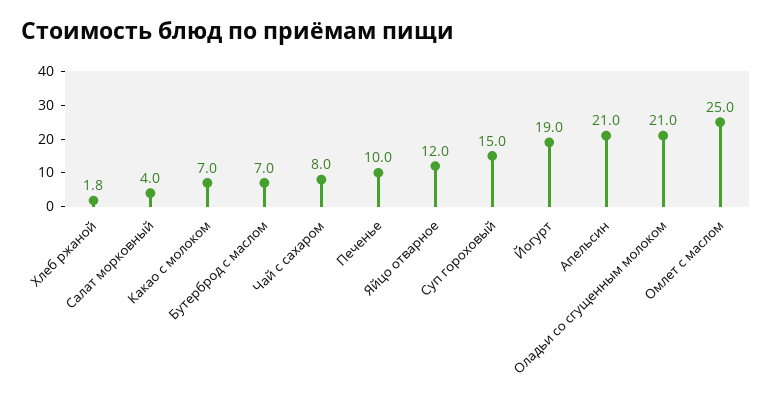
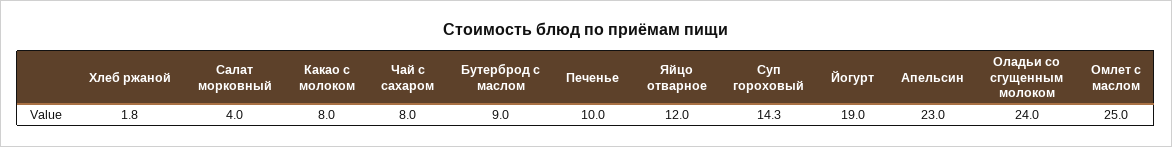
  {
    "Хлеб ржаной": 1.8,
    "Салат морковный": 4,
-   "Какао с молоком": 7,
+   "Какао с молоком": 8,
-   "Бутерброд с маслом": 7,
+   "Бутерброд с маслом": 9,
    "Чай с сахаром": 8,
    "Печенье": 10,
    "Яйцо отварное": 12,
-   "Суп гороховый": 15,
+   "Суп гороховый": 14.3,
    "Йогурт": 19,
-   "Апельсин": 21,
+   "Апельсин": 23,
-   "Оладьи со сгущенным молоком": 21,
+   "Оладьи со сгущенным молоком": 24,
    "Омлет с маслом": 25
  }

